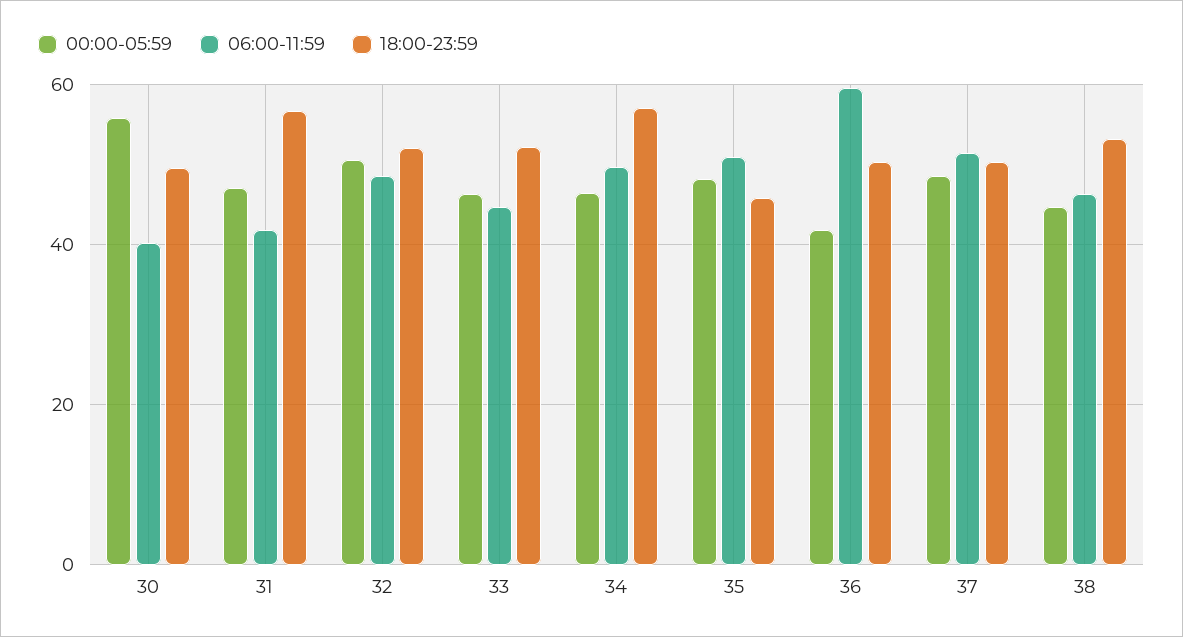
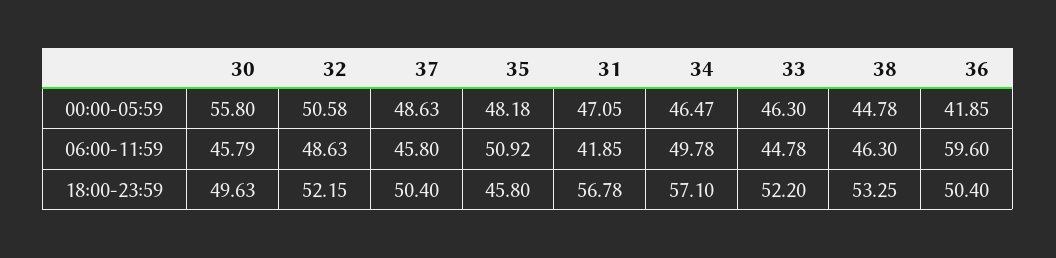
  {
    "00:00-05:59": {
      "30": 55.8,
      "31": 47.05,
      "32": 50.58,
      "33": 46.3,
      "34": 46.47,
      "35": 48.18,
      "36": 41.85,
      "37": 48.63,
      "38": 44.78
    },
    "06:00-11:59": {
-     "30": 40,
+     "30": 45.79,
      "31": 41.85,
      "32": 48.63,
      "33": 44.78,
      "34": 49.78,
      "35": 50.92,
      "36": 59.6,
-     "37": 52,
+     "37": 45.8,
      "38": 46.3
    },
    "18:00-23:59": {
      "30": 49.63,
      "31": 56.78,
      "32": 52.15,
      "33": 52.2,
      "34": 57.1,
      "35": 45.8,
      "36": 50.4,
      "37": 50.4,
      "38": 53.25
    }
  }

